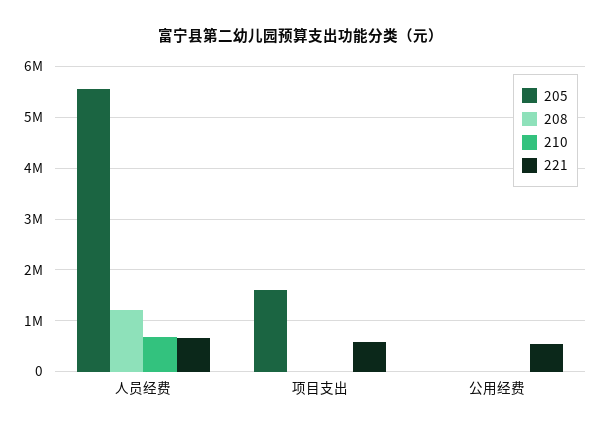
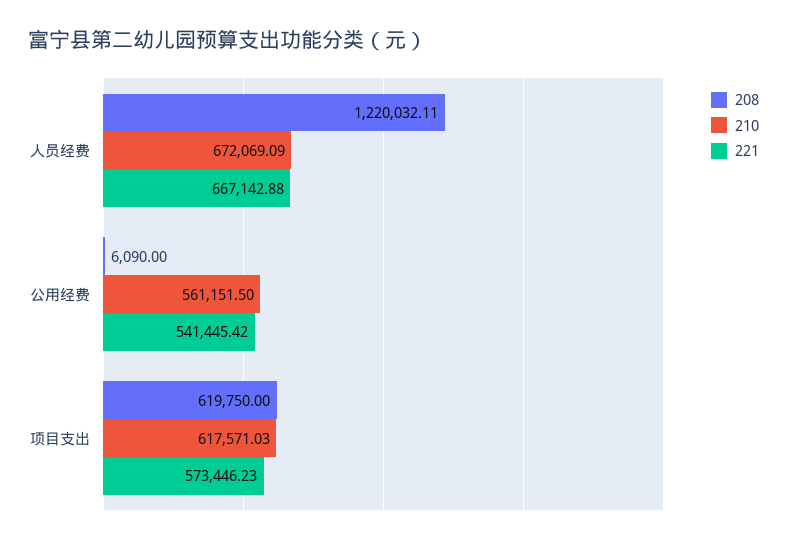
  {
-   "205": {
-     "人员经费": 5600000,
-     "项目支出": 1600000,
-     "公用经费": 0
-   },
    "208": {
      "人员经费": 1220032.11,
-     "项目支出": 0,
+     "项目支出": 619750,
      "公用经费": 6090
    },
    "210": {
      "人员经费": 672069.09,
-     "项目支出": 0,
+     "项目支出": 617571.03,
-     "公用经费": 0
+     "公用经费": 561151.5
    },
    "221": {
      "人员经费": 667142.88,
      "项目支出": 573446.23,
      "公用经费": 541445.42
    }
  }

